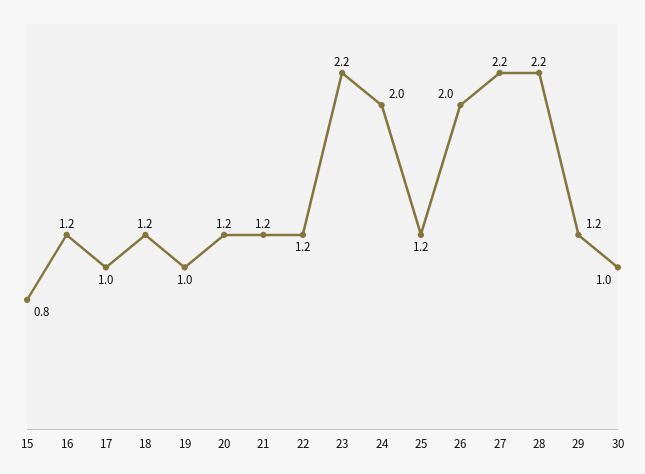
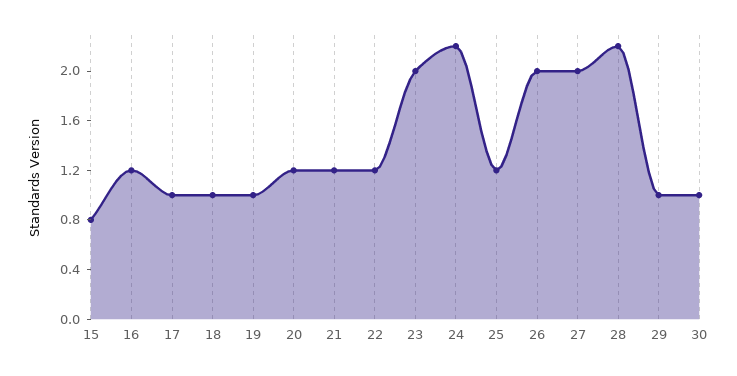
  {
    "15": 0.8,
    "16": 1.2,
    "17": 1,
-   "18": 1.2,
+   "18": 1,
    "19": 1,
    "20": 1.2,
    "21": 1.2,
    "22": 1.2,
-   "23": 2.2,
+   "23": 2,
-   "24": 2,
+   "24": 2.2,
    "25": 1.2,
    "26": 2,
-   "27": 2.2,
+   "27": 2,
    "28": 2.2,
-   "29": 1.2,
+   "29": 1,
    "30": 1
  }

